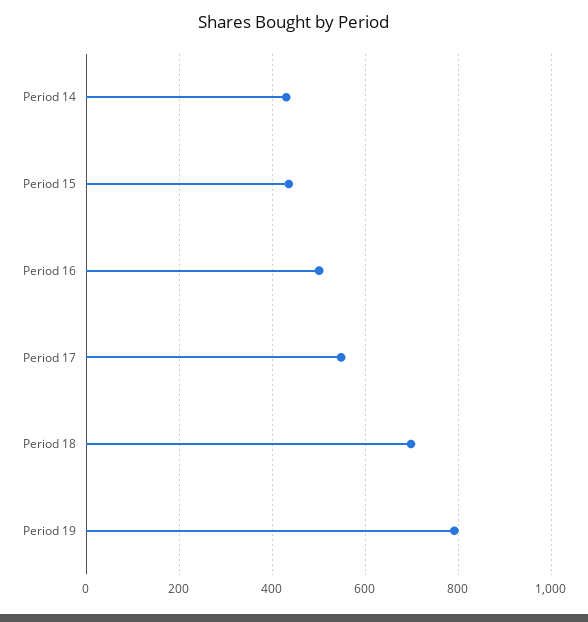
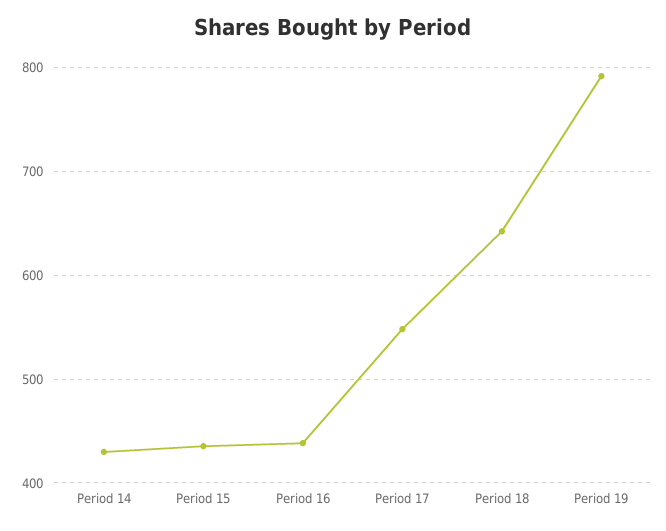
  {
    "Period 14": 430,
    "Period 15": 440,
-   "Period 16": 500,
+   "Period 16": 440,
    "Period 17": 550,
-   "Period 18": 700,
+   "Period 18": 640,
    "Period 19": 790
  }

